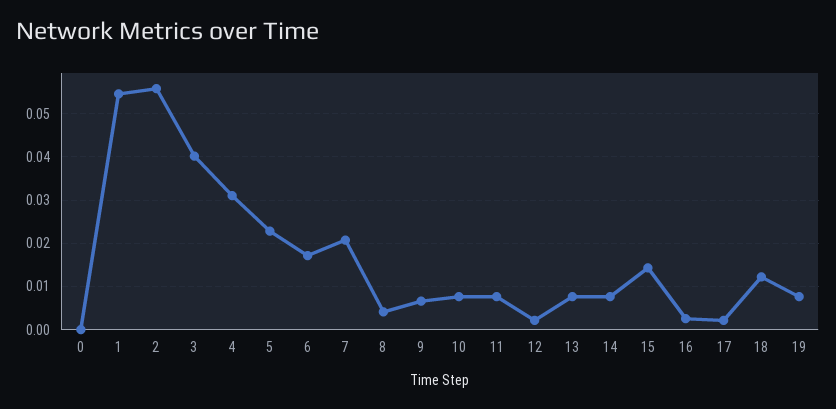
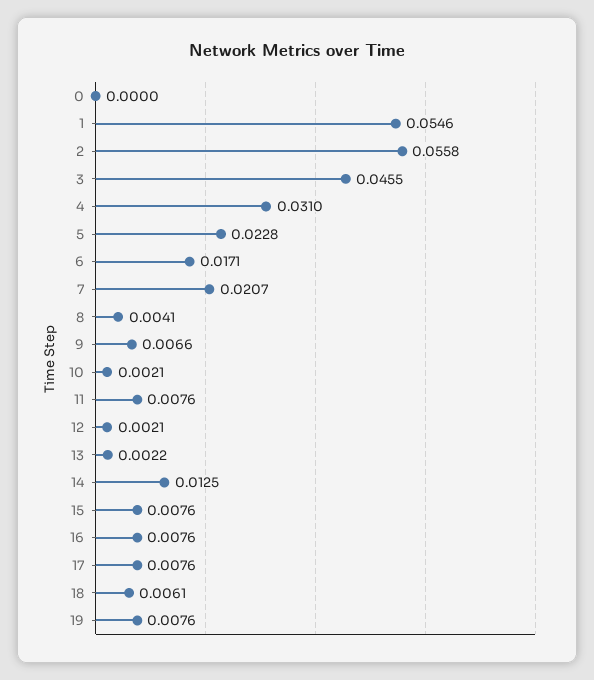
  {
    "0": 0,
    "1": 0.0546,
    "2": 0.0558,
-   "3": 0.04,
+   "3": 0.0455,
    "4": 0.031,
    "5": 0.0228,
    "6": 0.0171,
    "7": 0.0207,
    "8": 0.0041,
    "9": 0.0066,
-   "10": 0.008,
+   "10": 0.0021,
    "11": 0.0076,
    "12": 0.0021,
-   "13": 0.008,
+   "13": 0.0022,
-   "14": 0.008,
+   "14": 0.0125,
-   "15": 0.014,
+   "15": 0.0076,
-   "16": 0.002,
+   "16": 0.0076,
-   "17": 0.002,
+   "17": 0.0076,
-   "18": 0.012,
+   "18": 0.0061,
    "19": 0.0076
  }

